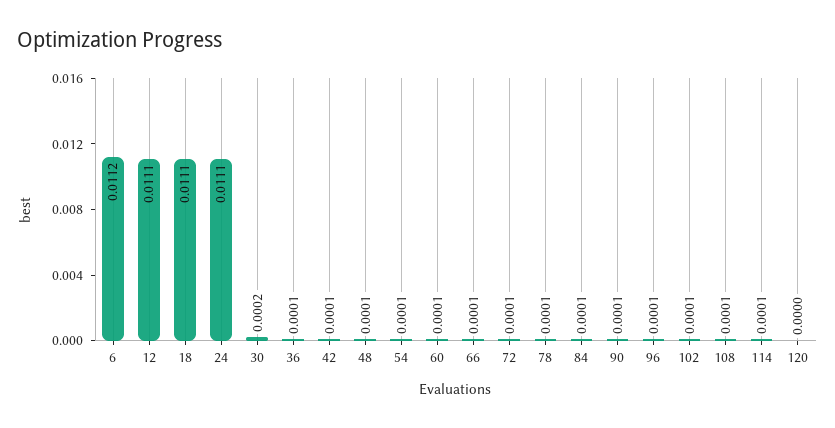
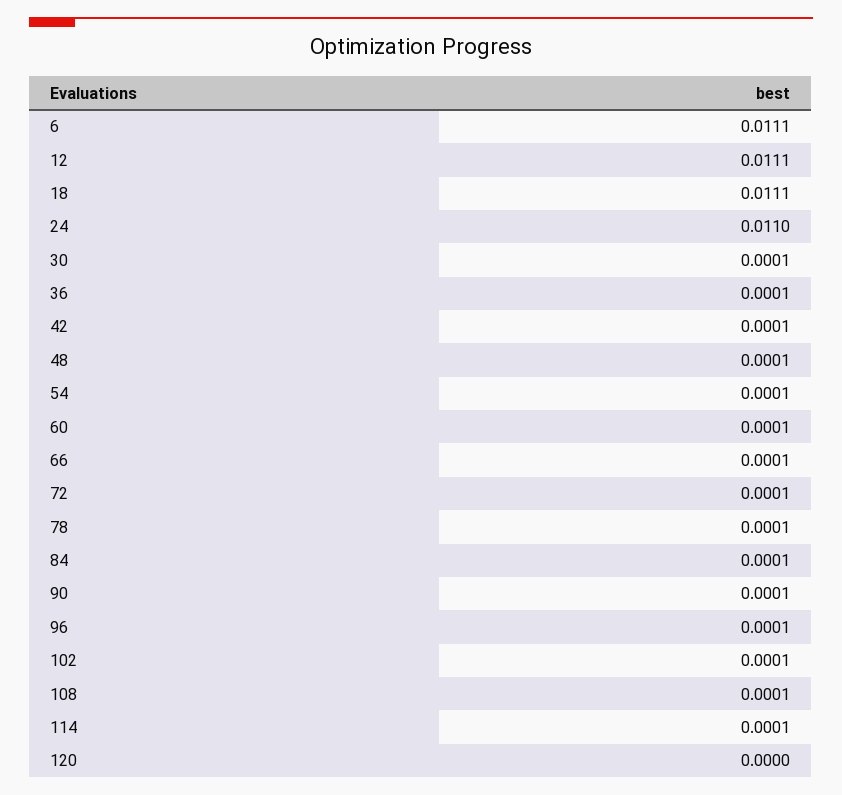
  {
-   "6": 0.0112,
+   "6": 0.0111,
    "12": 0.0111,
    "18": 0.0111,
-   "24": 0.0111,
+   "24": 0.011,
-   "30": 0.0002,
+   "30": 0.0001,
    "36": 0.0001,
    "42": 0.0001,
    "48": 0.0001,
    "54": 0.0001,
    "60": 0.0001,
    "66": 0.0001,
    "72": 0.0001,
    "78": 0.0001,
    "84": 0.0001,
    "90": 0.0001,
    "96": 0.0001,
    "102": 0.0001,
    "108": 0.0001,
    "114": 0.0001,
    "120": 0
  }

